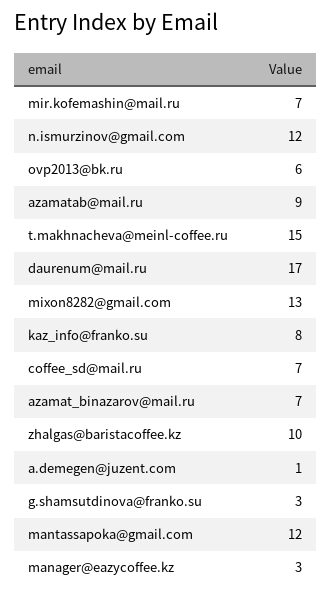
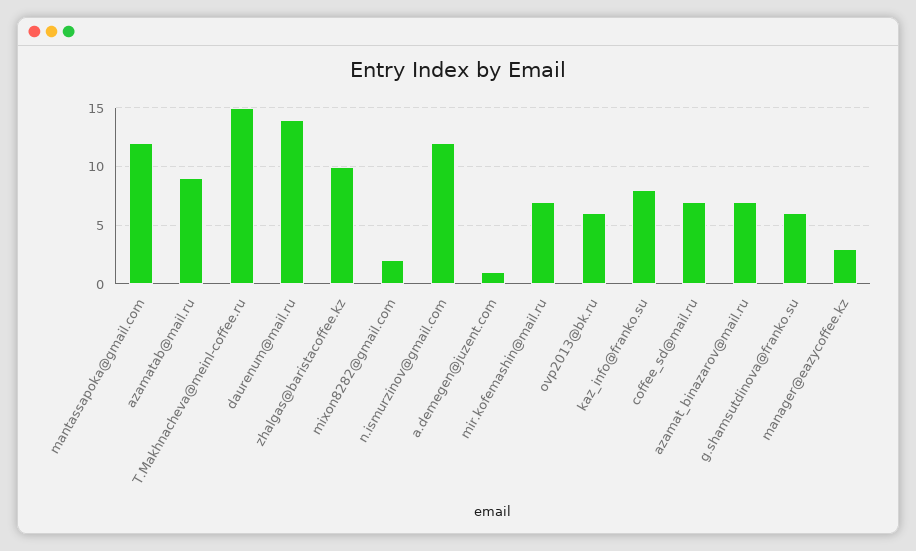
  {
    "mir.kofemashin@mail.ru": 7,
    "n.ismurzinov@gmail.com": 12,
    "ovp2013@bk.ru": 6,
    "azamatab@mail.ru": 9,
    "t.makhnacheva@meinl-coffee.ru": 15,
-   "daurenum@mail.ru": 17,
+   "daurenum@mail.ru": 14,
-   "mixon8282@gmail.com": 13,
+   "mixon8282@gmail.com": 2,
    "kaz_info@franko.su": 8,
    "coffee_sd@mail.ru": 7,
    "azamat_binazarov@mail.ru": 7,
    "zhalgas@baristacoffee.kz": 10,
    "a.demegen@juzent.com": 1,
-   "g.shamsutdinova@franko.su": 3,
+   "g.shamsutdinova@franko.su": 6,
    "mantassapoka@gmail.com": 12,
    "manager@eazycoffee.kz": 3
  }

